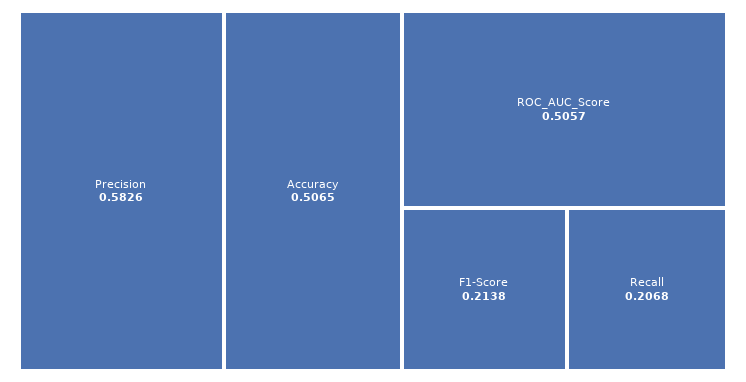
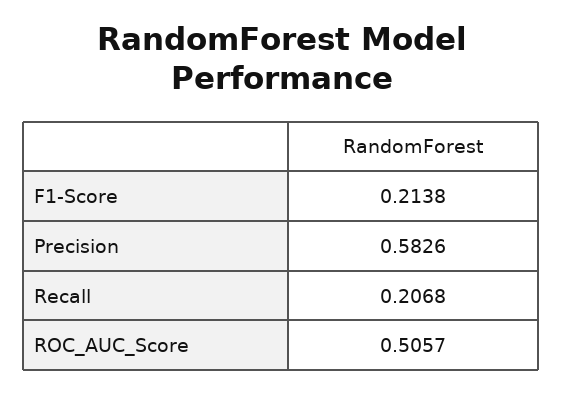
  {
    "Precision": 0.5826,
-   "Accuracy": 0.5065,
    "ROC_AUC_Score": 0.5057,
    "F1-Score": 0.2138,
    "Recall": 0.2068
  }

